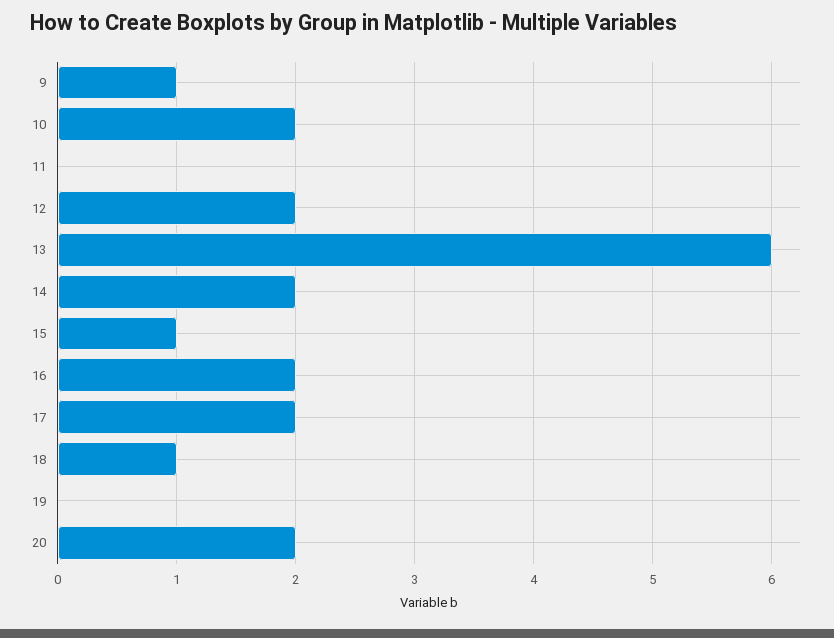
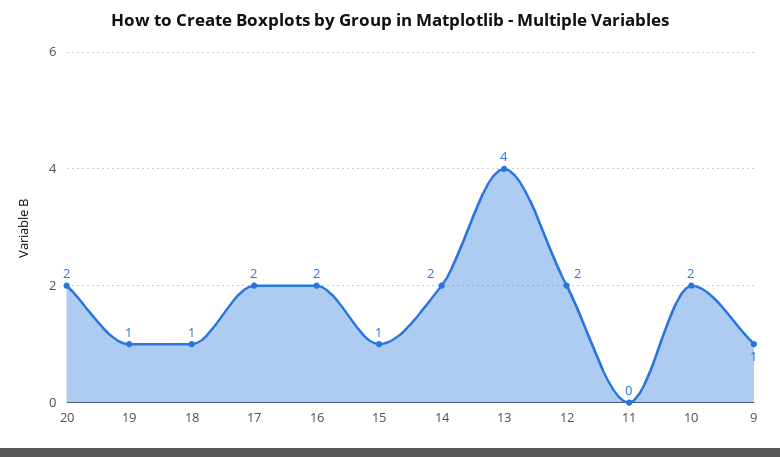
  {
    "9": 1,
    "10": 2,
    "11": 0,
    "12": 2,
-   "13": 6,
+   "13": 4,
    "14": 2,
    "15": 1,
    "16": 2,
    "17": 2,
    "18": 1,
-   "19": 0,
+   "19": 1,
    "20": 2
  }

